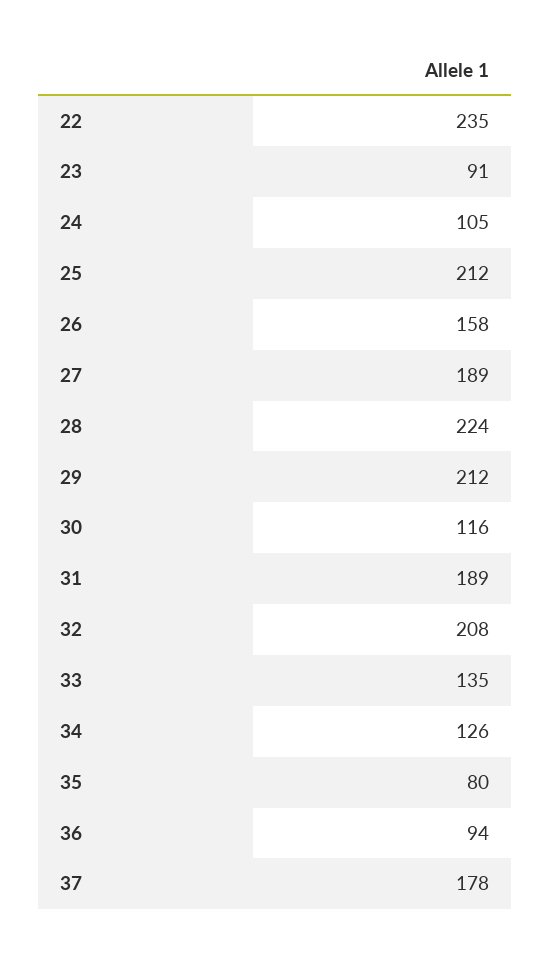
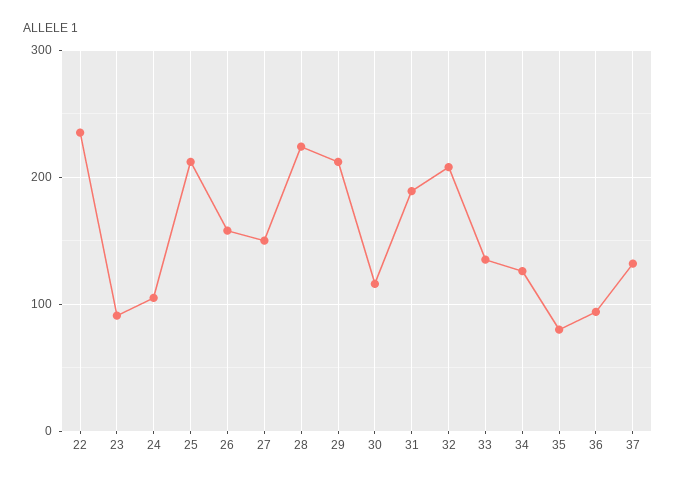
  {
    "22": 235,
    "23": 91,
    "24": 105,
    "25": 212,
    "26": 158,
-   "27": 189,
+   "27": 150,
    "28": 224,
    "29": 212,
    "30": 116,
    "31": 189,
    "32": 208,
    "33": 135,
    "34": 126,
    "35": 80,
    "36": 94,
-   "37": 178
+   "37": 130
  }

